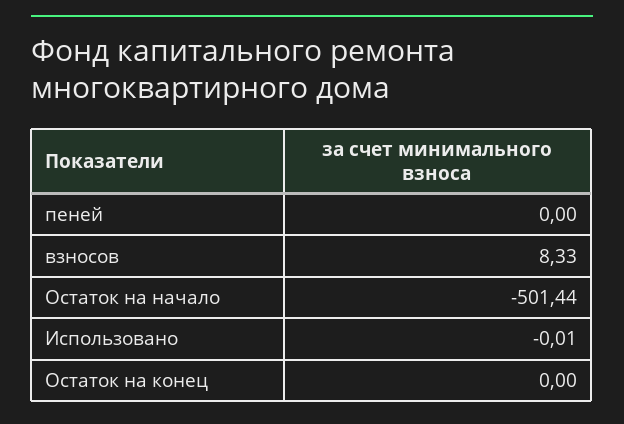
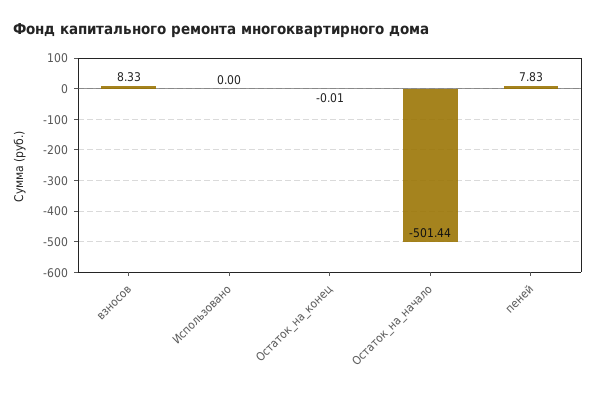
  {
-   "пеней": 0,
+   "пеней": 7.83,
    "взносов": 8.33,
    "Остаток на начало": -501.44,
-   "Использовано": -0.01,
+   "Использовано": 0,
-   "Остаток на конец": 0
+   "Остаток на конец": -0.01
  }

